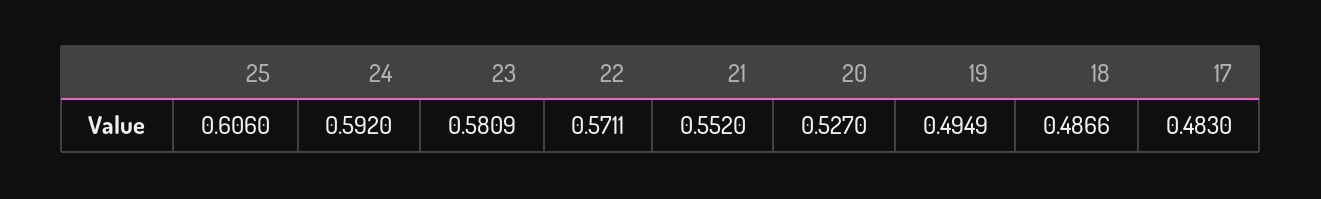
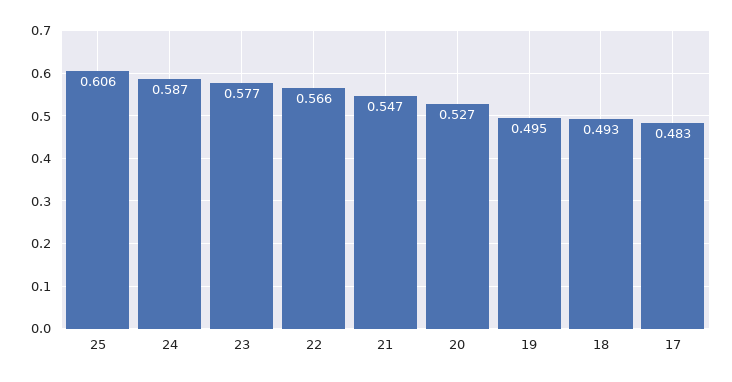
  {
    "25": 0.606,
-   "24": 0.592,
+   "24": 0.587,
-   "23": 0.5809,
+   "23": 0.577,
-   "22": 0.5711,
+   "22": 0.566,
-   "21": 0.552,
+   "21": 0.547,
    "20": 0.527,
    "19": 0.4949,
-   "18": 0.4866,
+   "18": 0.493,
    "17": 0.483
  }

